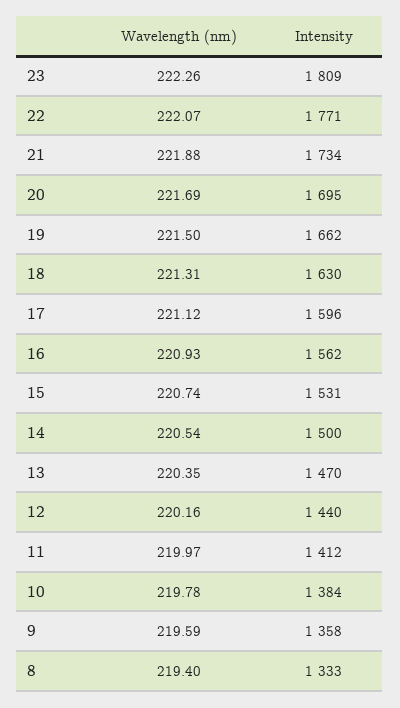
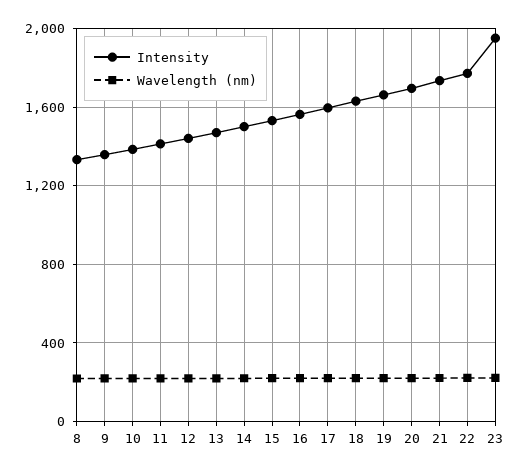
  {
    "Wavelength (nm)": {
      "23": 222.26,
      "22": 222.07,
      "21": 221.88,
      "20": 221.69,
      "19": 221.5,
      "18": 221.31,
      "17": 221.12,
      "16": 220.93,
      "15": 220.74,
      "14": 220.54,
      "13": 220.35,
      "12": 220.16,
      "11": 219.97,
      "10": 219.78,
      "9": 219.59,
      "8": 219.4
    },
    "Intensity": {
-     "23": 1809,
+     "23": 1950,
      "22": 1771,
      "21": 1734,
      "20": 1695,
      "19": 1662,
      "18": 1630,
      "17": 1596,
      "16": 1562,
      "15": 1531,
      "14": 1500,
      "13": 1470,
      "12": 1440,
      "11": 1412,
      "10": 1384,
      "9": 1358,
      "8": 1333
    }
  }

